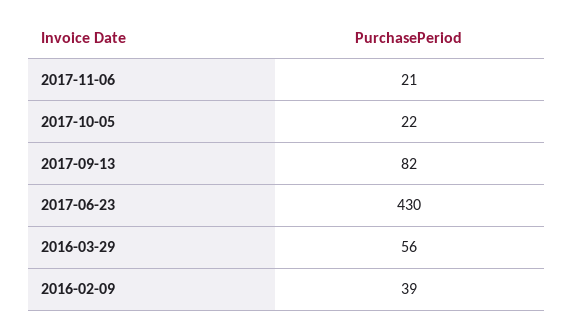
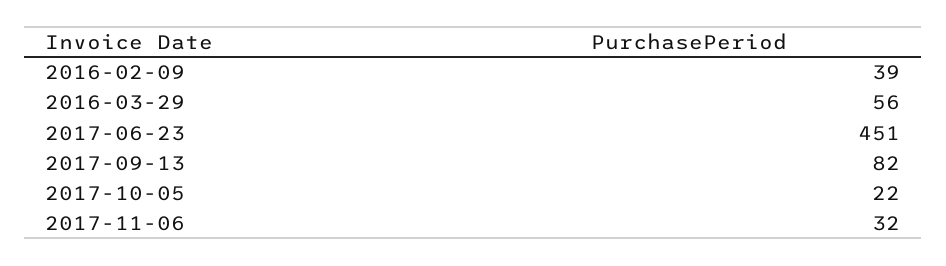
  {
-   "2017-11-06": 21,
+   "2017-11-06": 32,
    "2017-10-05": 22,
    "2017-09-13": 82,
-   "2017-06-23": 430,
+   "2017-06-23": 451,
    "2016-03-29": 56,
    "2016-02-09": 39
  }

